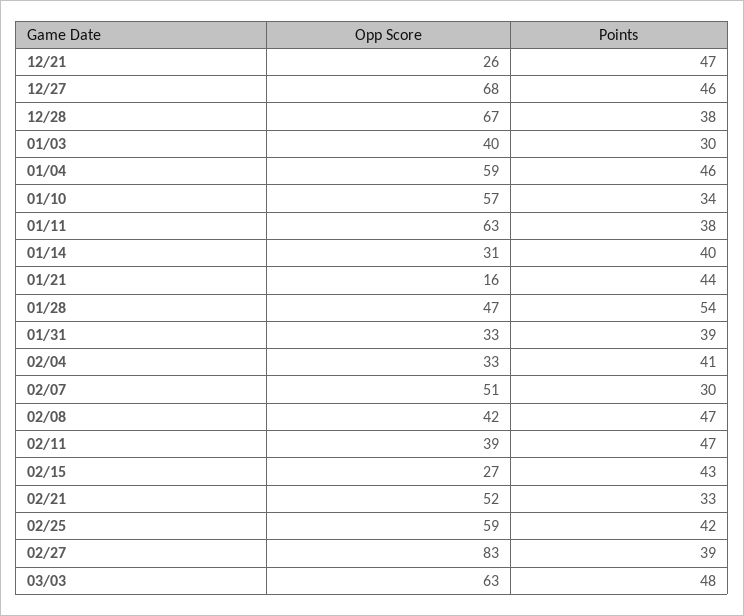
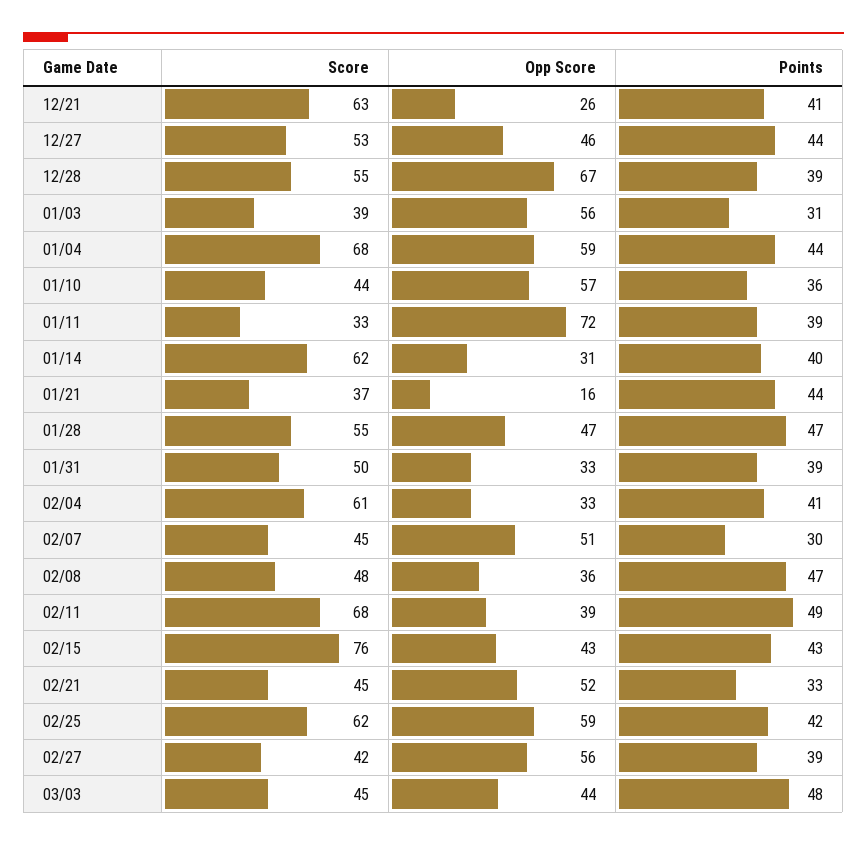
  {
    "Opp Score": {
      "12/21": 26,
-     "12/27": 68,
+     "12/27": 46,
      "12/28": 67,
-     "01/03": 40,
+     "01/03": 56,
      "01/04": 59,
      "01/10": 57,
-     "01/11": 63,
+     "01/11": 72,
      "01/14": 31,
      "01/21": 16,
      "01/28": 47,
      "01/31": 33,
      "02/04": 33,
      "02/07": 51,
-     "02/08": 42,
+     "02/08": 36,
      "02/11": 39,
-     "02/15": 27,
+     "02/15": 43,
      "02/21": 52,
      "02/25": 59,
-     "02/27": 83,
+     "02/27": 56,
-     "03/03": 63
+     "03/03": 44
    },
    "Points": {
-     "12/21": 47,
+     "12/21": 41,
-     "12/27": 46,
+     "12/27": 44,
-     "12/28": 38,
+     "12/28": 39,
-     "01/03": 30,
+     "01/03": 31,
-     "01/04": 46,
+     "01/04": 44,
-     "01/10": 34,
+     "01/10": 36,
-     "01/11": 38,
+     "01/11": 39,
      "01/14": 40,
      "01/21": 44,
-     "01/28": 54,
+     "01/28": 47,
      "01/31": 39,
      "02/04": 41,
      "02/07": 30,
      "02/08": 47,
-     "02/11": 47,
+     "02/11": 49,
      "02/15": 43,
      "02/21": 33,
      "02/25": 42,
      "02/27": 39,
      "03/03": 48
-   }
+   },
+   "Score": {
+     "12/21": 63,
+     "12/27": 53,
+     "12/28": 55,
+     "01/03": 39,
+     "01/04": 68,
+     "01/10": 44,
+     "01/11": 33,
+     "01/14": 62,
+     "01/21": 37,
+     "01/28": 55,
+     "01/31": 50,
+     "02/04": 61,
+     "02/07": 45,
+     "02/08": 48,
+     "02/11": 68,
+     "02/15": 76,
+     "02/21": 45,
+     "02/25": 62,
+     "02/27": 42,
+     "03/03": 45
+   }
  }

